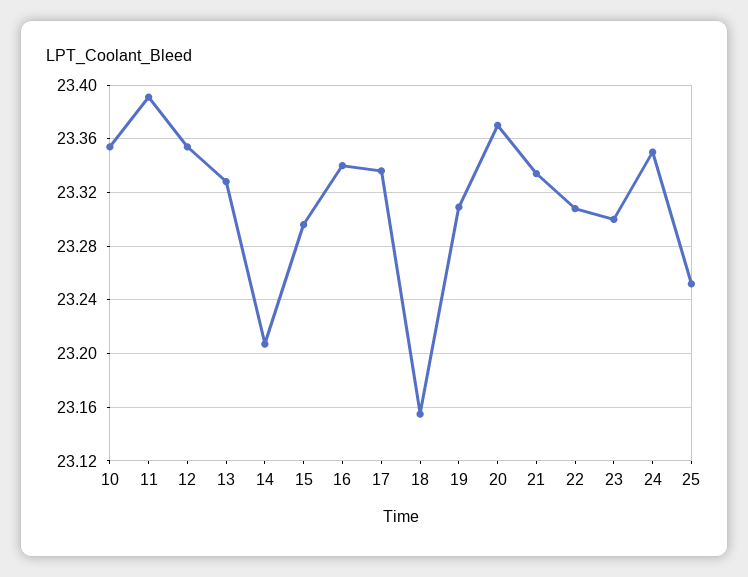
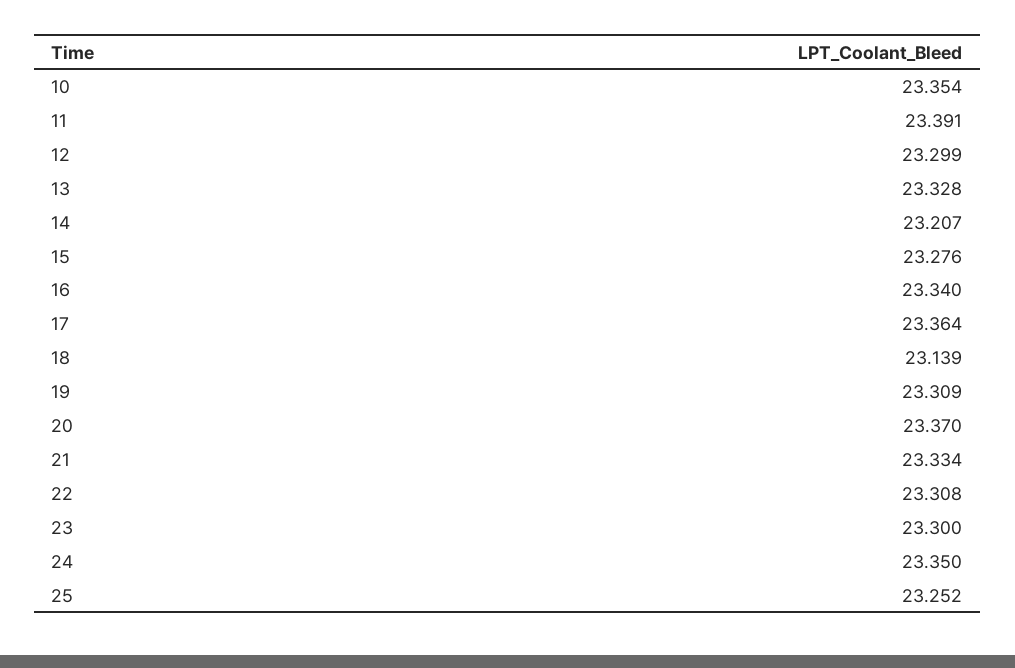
  {
    "10": 23.354,
    "11": 23.391,
-   "12": 23.355,
+   "12": 23.299,
    "13": 23.328,
    "14": 23.207,
-   "15": 23.295,
+   "15": 23.276,
    "16": 23.34,
-   "17": 23.335,
+   "17": 23.364,
-   "18": 23.155,
+   "18": 23.139,
    "19": 23.309,
    "20": 23.37,
    "21": 23.334,
    "22": 23.308,
    "23": 23.3,
    "24": 23.35,
    "25": 23.252
  }

